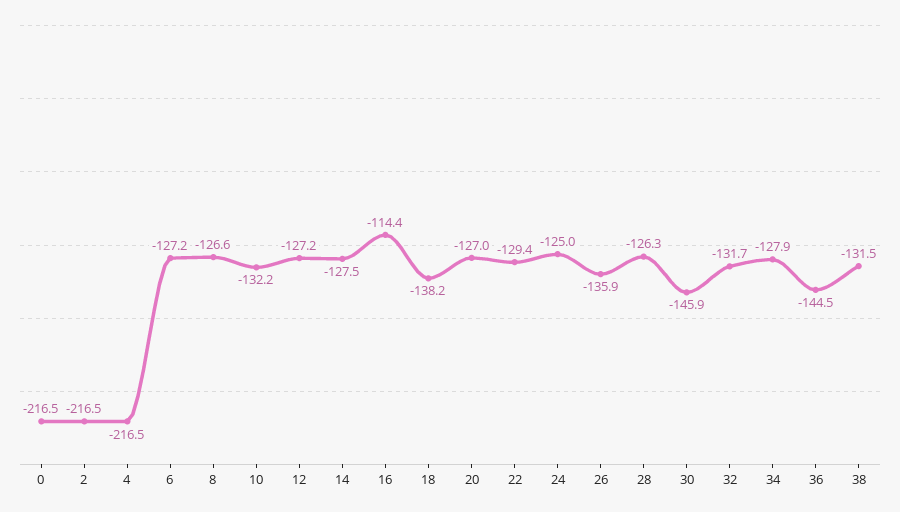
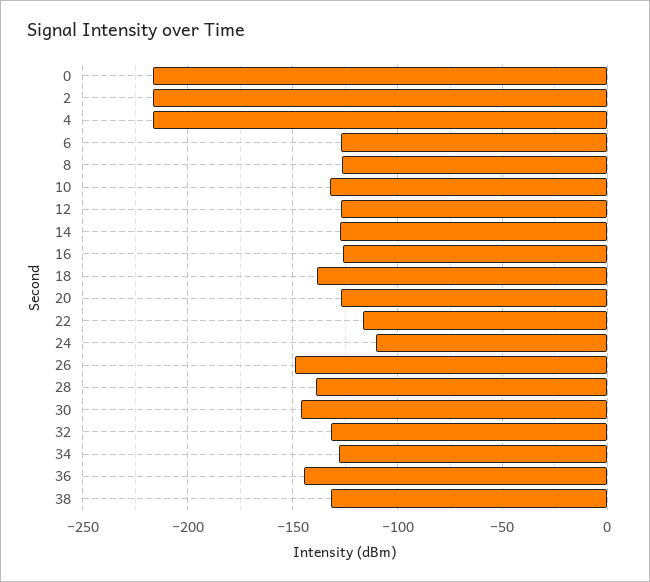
  {
    "0": -216.5,
    "2": -216.5,
    "4": -216.5,
    "6": -127.2,
    "8": -126.6,
    "10": -132.2,
    "12": -127.2,
    "14": -127.5,
-   "16": -114.4,
+   "16": -125,
    "18": -138.2,
    "20": -127,
-   "22": -129.4,
+   "22": -115,
-   "24": -125,
+   "24": -110,
-   "26": -135.9,
+   "26": -150,
-   "28": -126.3,
+   "28": -140,
    "30": -145.9,
    "32": -131.7,
    "34": -127.9,
    "36": -144.5,
    "38": -131.5
  }

